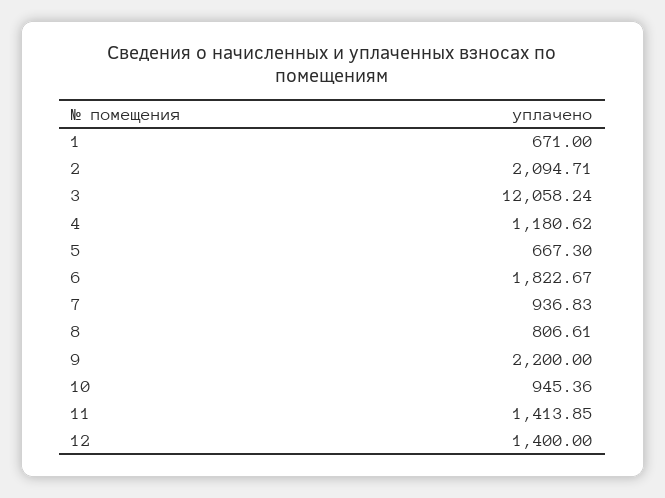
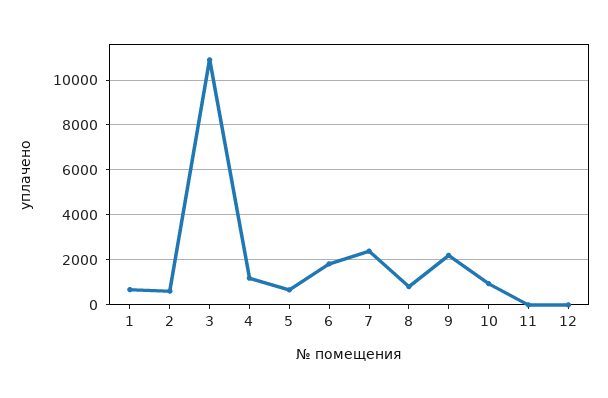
  {
    "1": 671,
-   "2": 2094.71,
+   "2": 500,
-   "3": 12058.24,
+   "3": 11000,
    "4": 1180.62,
    "5": 667.3,
    "6": 1822.67,
-   "7": 936.83,
+   "7": 2500,
    "8": 806.61,
    "9": 2200,
    "10": 945.36,
-   "11": 1413.85,
+   "11": 0,
-   "12": 1400
+   "12": 0
  }

